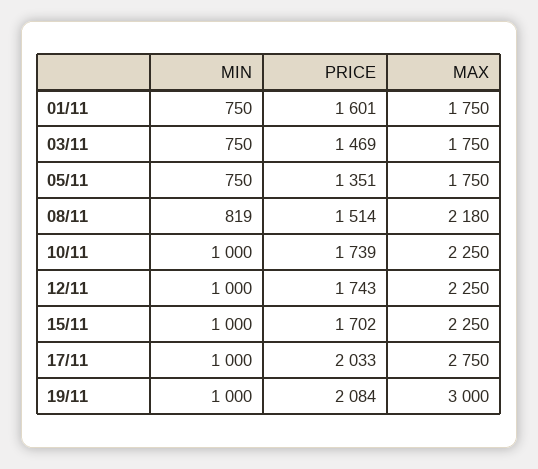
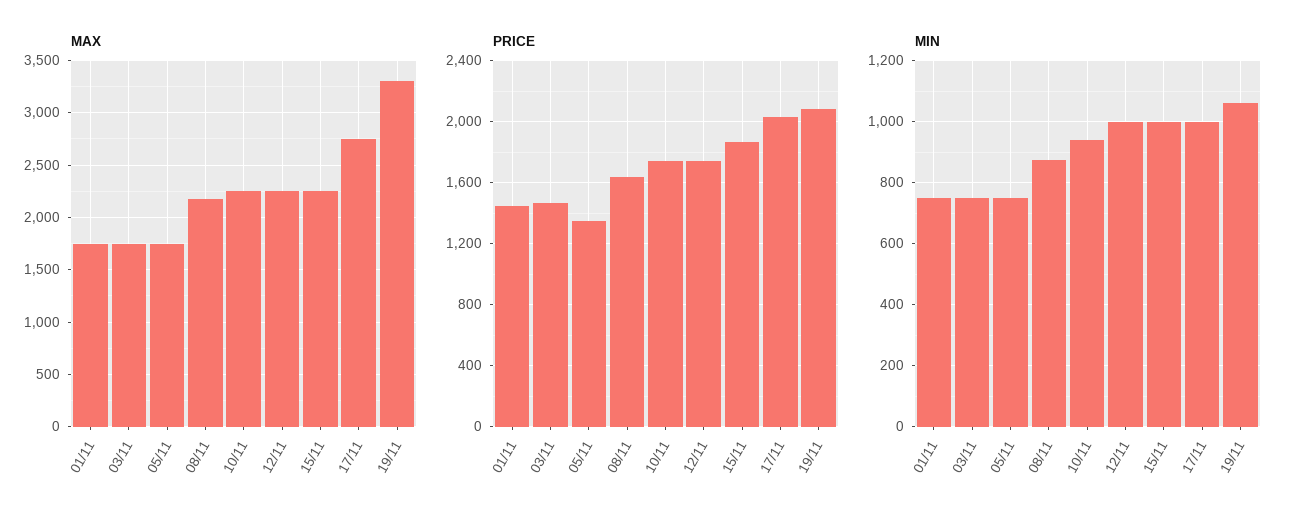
  {
    "MIN": {
      "01/11": 750,
      "03/11": 750,
      "05/11": 750,
-     "08/11": 819,
+     "08/11": 880,
-     "10/11": 1000,
+     "10/11": 940,
      "12/11": 1000,
      "15/11": 1000,
      "17/11": 1000,
-     "19/11": 1000
+     "19/11": 1060
    },
    "PRICE": {
-     "01/11": 1601,
+     "01/11": 1450,
      "03/11": 1469,
      "05/11": 1351,
-     "08/11": 1514,
+     "08/11": 1650,
      "10/11": 1739,
      "12/11": 1743,
-     "15/11": 1702,
+     "15/11": 1850,
      "17/11": 2033,
      "19/11": 2084
    },
    "MAX": {
      "01/11": 1750,
      "03/11": 1750,
      "05/11": 1750,
      "08/11": 2180,
      "10/11": 2250,
      "12/11": 2250,
      "15/11": 2250,
      "17/11": 2750,
-     "19/11": 3000
+     "19/11": 3300
    }
  }

